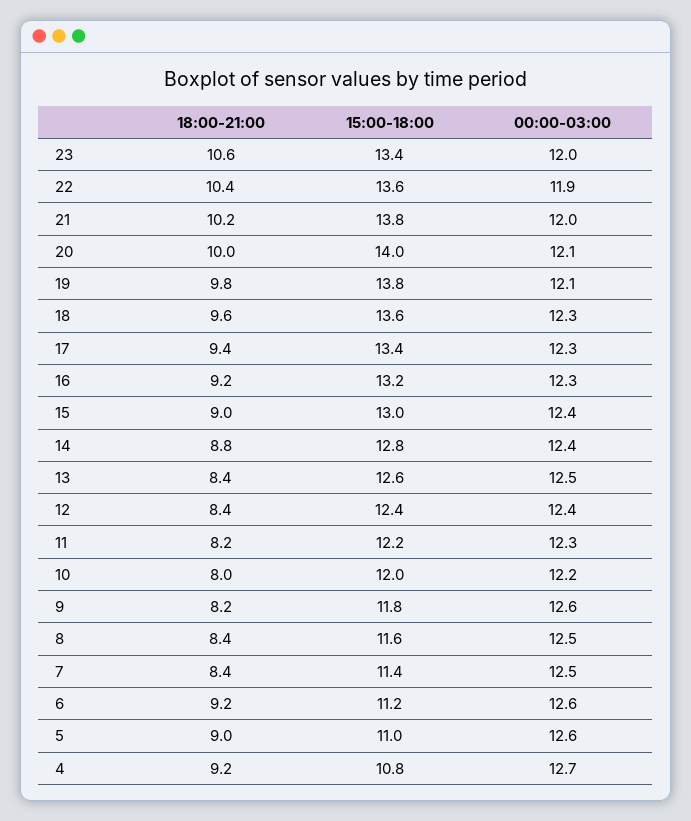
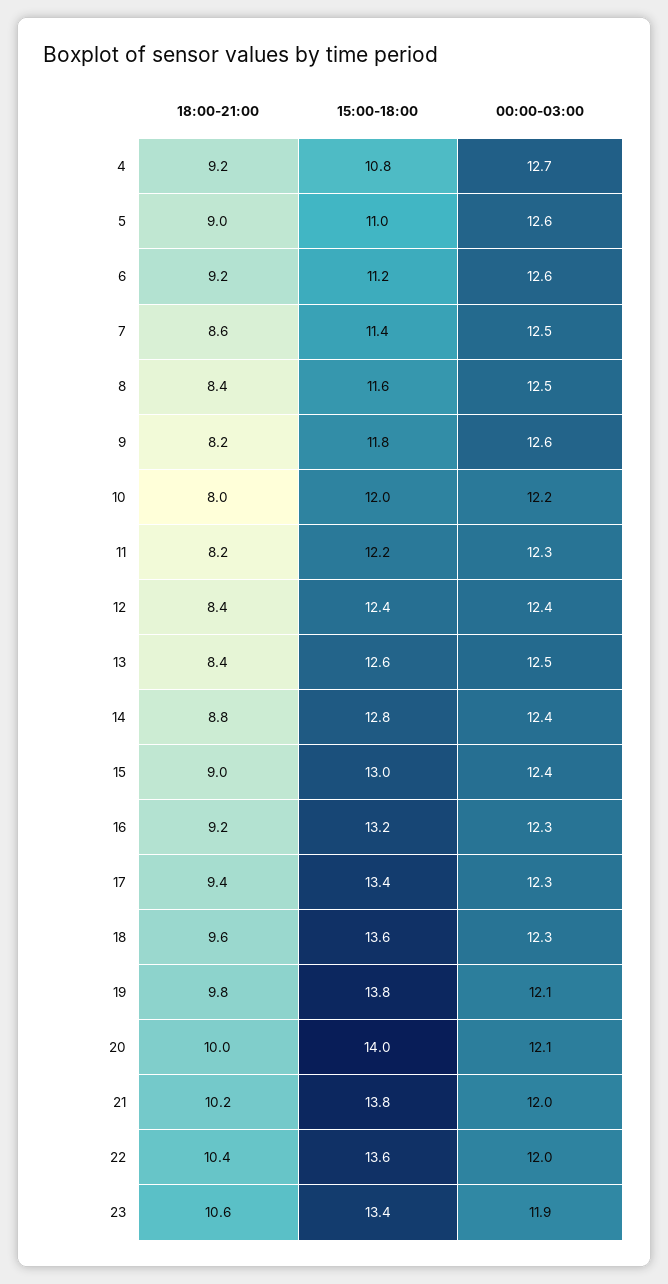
  {
    "18:00-21:00": {
      "23": 10.6,
      "22": 10.4,
      "21": 10.2,
      "20": 10,
      "19": 9.8,
      "18": 9.6,
      "17": 9.4,
      "16": 9.2,
      "15": 9,
      "14": 8.8,
      "13": 8.4,
      "12": 8.4,
      "11": 8.2,
      "10": 8,
      "9": 8.2,
      "8": 8.4,
-     "7": 8.4,
+     "7": 8.6,
      "6": 9.2,
      "5": 9,
      "4": 9.2
    },
    "15:00-18:00": {
      "23": 13.4,
      "22": 13.6,
      "21": 13.8,
      "20": 14,
      "19": 13.8,
      "18": 13.6,
      "17": 13.4,
      "16": 13.2,
      "15": 13,
      "14": 12.8,
      "13": 12.6,
      "12": 12.4,
      "11": 12.2,
      "10": 12,
      "9": 11.8,
      "8": 11.6,
      "7": 11.4,
      "6": 11.2,
      "5": 11,
      "4": 10.8
    },
    "00:00-03:00": {
-     "23": 12,
+     "23": 11.9,
-     "22": 11.9,
+     "22": 12,
      "21": 12,
      "20": 12.1,
      "19": 12.1,
      "18": 12.3,
      "17": 12.3,
      "16": 12.3,
      "15": 12.4,
      "14": 12.4,
      "13": 12.5,
      "12": 12.4,
      "11": 12.3,
      "10": 12.2,
      "9": 12.6,
      "8": 12.5,
      "7": 12.5,
      "6": 12.6,
      "5": 12.6,
      "4": 12.7
    }
  }

